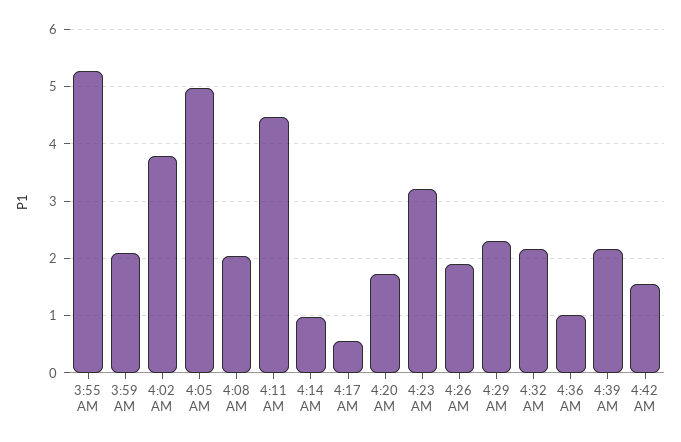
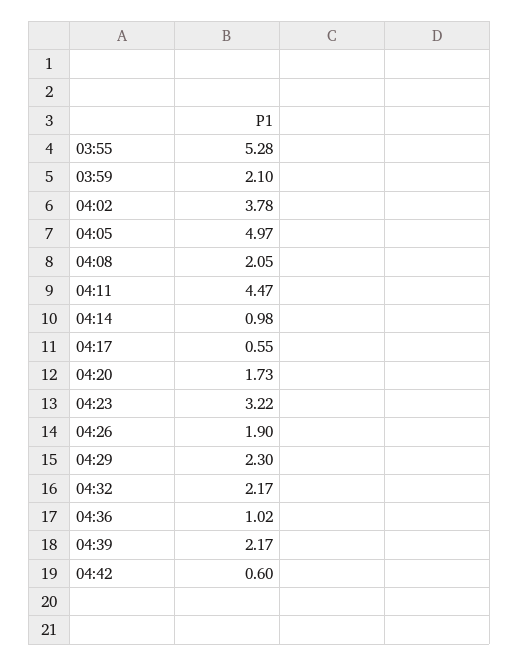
  {
    "3:55 AM": 5.28,
    "3:59 AM": 2.1,
    "4:02 AM": 3.78,
    "4:05 AM": 4.97,
    "4:08 AM": 2.05,
    "4:11 AM": 4.47,
    "4:14 AM": 0.98,
    "4:17 AM": 0.55,
    "4:20 AM": 1.73,
    "4:23 AM": 3.22,
    "4:26 AM": 1.9,
    "4:29 AM": 2.3,
    "4:32 AM": 2.17,
    "4:36 AM": 1.02,
    "4:39 AM": 2.17,
-   "4:42 AM": 1.6
+   "4:42 AM": 0.6
  }

